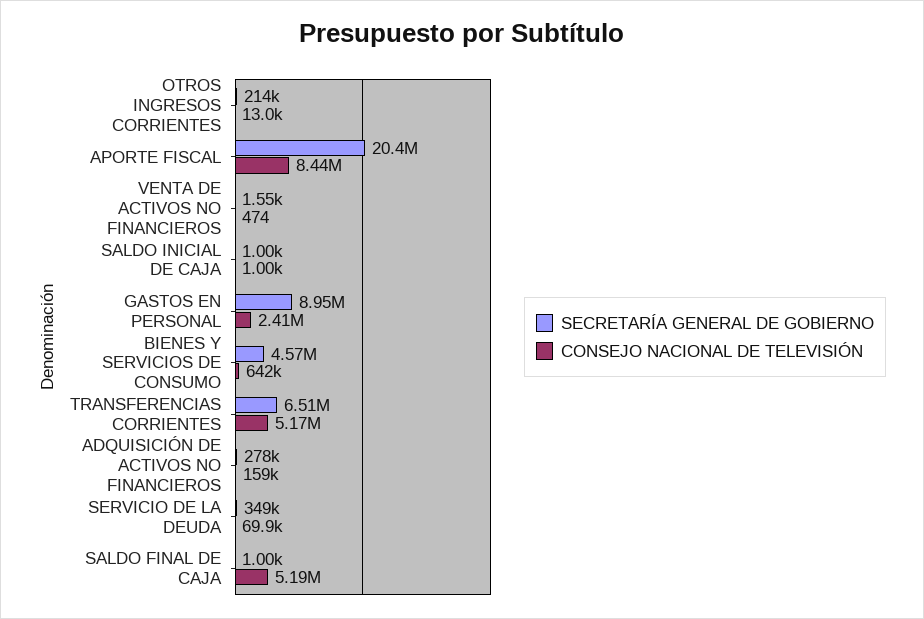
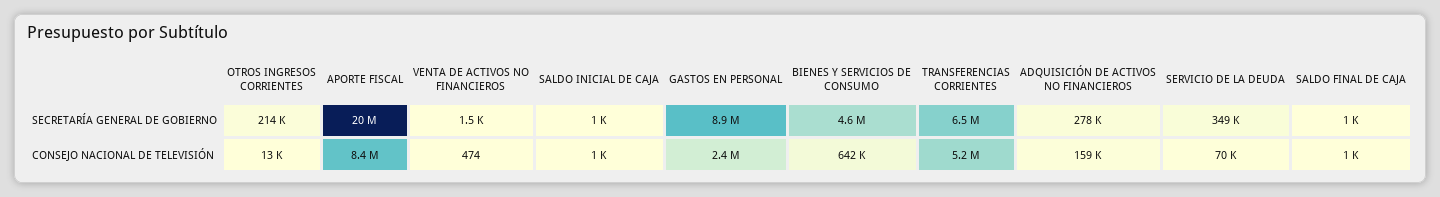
  {
    "SECRETARÍA GENERAL DE GOBIERNO": {
      "OTROS INGRESOS CORRIENTES": 214000,
      "APORTE FISCAL": 20400000,
      "VENTA DE ACTIVOS NO FINANCIEROS": 1550,
      "SALDO INICIAL DE CAJA": 1000,
      "GASTOS EN PERSONAL": 8950000,
      "BIENES Y SERVICIOS DE CONSUMO": 4570000,
      "TRANSFERENCIAS CORRIENTES": 6510000,
      "ADQUISICIÓN DE ACTIVOS NO FINANCIEROS": 278000,
      "SERVICIO DE LA DEUDA": 349000,
      "SALDO FINAL DE CAJA": 1000
    },
    "CONSEJO NACIONAL DE TELEVISIÓN": {
      "OTROS INGRESOS CORRIENTES": 13000,
      "APORTE FISCAL": 8440000,
      "VENTA DE ACTIVOS NO FINANCIEROS": 474,
      "SALDO INICIAL DE CAJA": 1000,
      "GASTOS EN PERSONAL": 2410000,
      "BIENES Y SERVICIOS DE CONSUMO": 642000,
      "TRANSFERENCIAS CORRIENTES": 5170000,
      "ADQUISICIÓN DE ACTIVOS NO FINANCIEROS": 159000,
      "SERVICIO DE LA DEUDA": 69900,
-     "SALDO FINAL DE CAJA": 5190000
+     "SALDO FINAL DE CAJA": 1000
    }
  }

